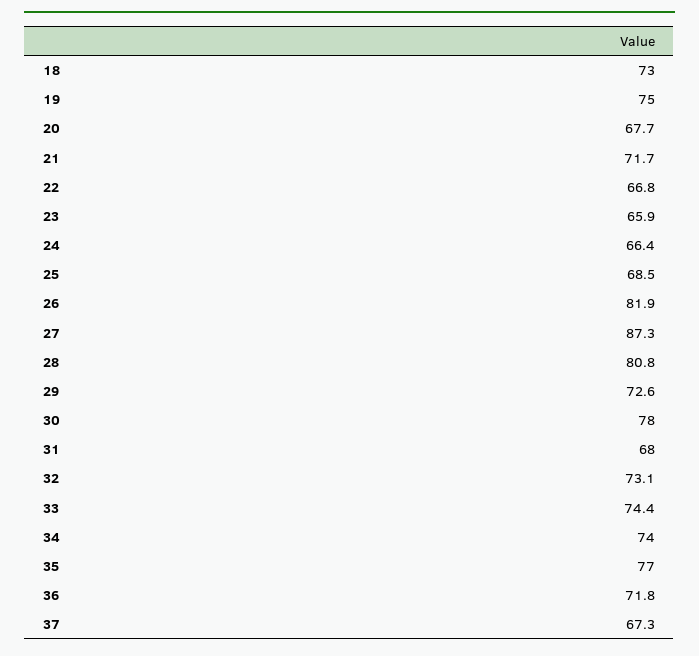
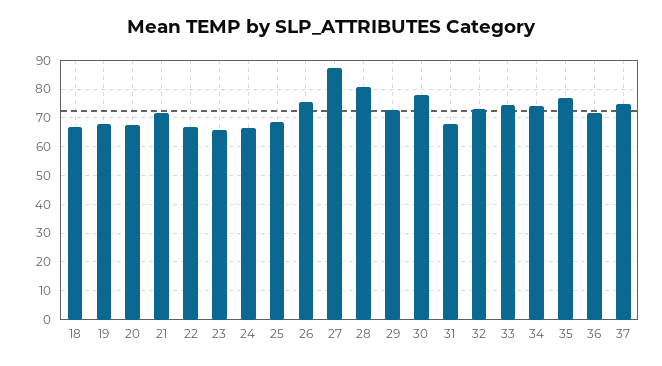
  {
-   "18": 73,
+   "18": 67.5,
-   "19": 75,
+   "19": 67.5,
    "20": 67.7,
    "21": 71.7,
    "22": 66.8,
    "23": 65.9,
    "24": 66.4,
    "25": 68.5,
-   "26": 81.9,
+   "26": 75,
    "27": 87.3,
    "28": 80.8,
    "29": 72.6,
    "30": 78,
    "31": 68,
    "32": 73.1,
    "33": 74.4,
    "34": 74,
    "35": 77,
    "36": 71.8,
-   "37": 67.3
+   "37": 75
  }

